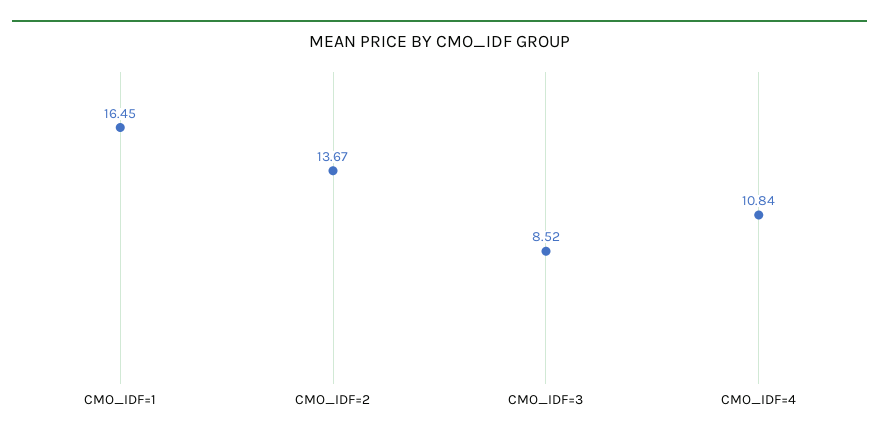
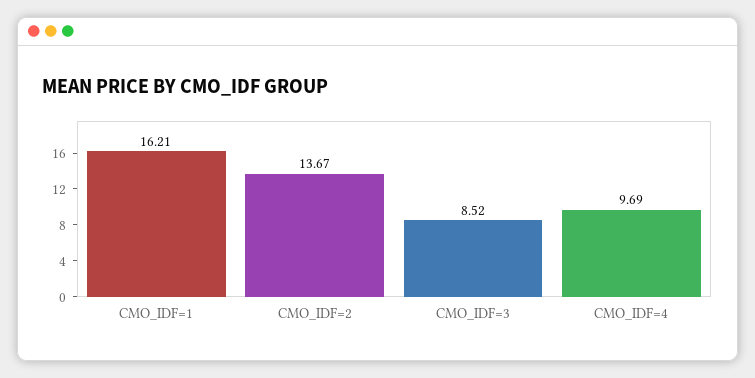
  {
-   "CMO_IDF=1": 16.45,
+   "CMO_IDF=1": 16.21,
    "CMO_IDF=2": 13.67,
    "CMO_IDF=3": 8.52,
-   "CMO_IDF=4": 10.84
+   "CMO_IDF=4": 9.69
  }

